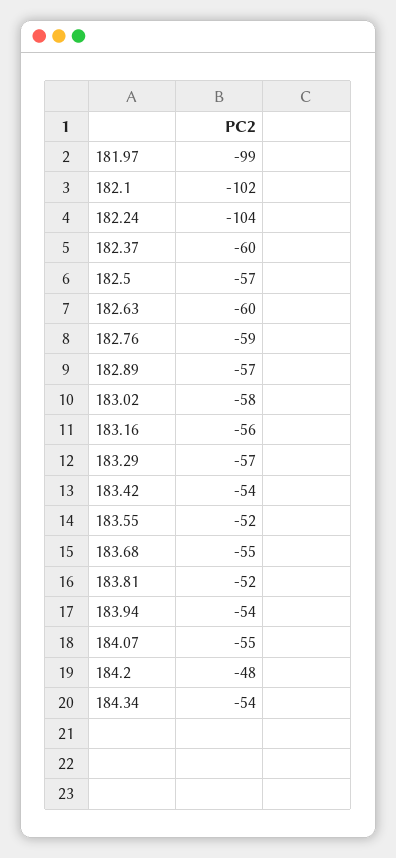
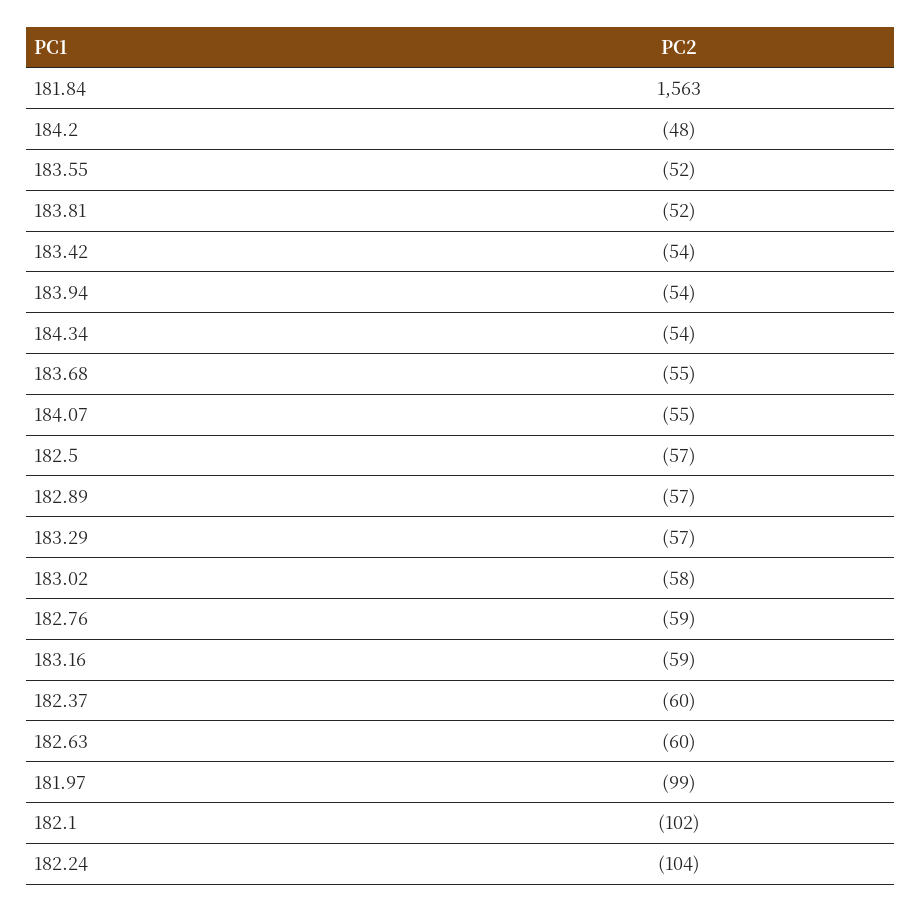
  {
    "181.97": -99,
    "182.1": -102,
    "182.24": -104,
    "182.37": -60,
    "182.5": -57,
    "182.63": -60,
    "182.76": -59,
    "182.89": -57,
    "183.02": -58,
-   "183.16": -56,
+   "183.16": -59,
    "183.29": -57,
    "183.42": -54,
    "183.55": -52,
    "183.68": -55,
    "183.81": -52,
    "183.94": -54,
    "184.07": -55,
    "184.2": -48,
-   "184.34": -54
+   "184.34": -54,
+   "181.84": 1563
  }

